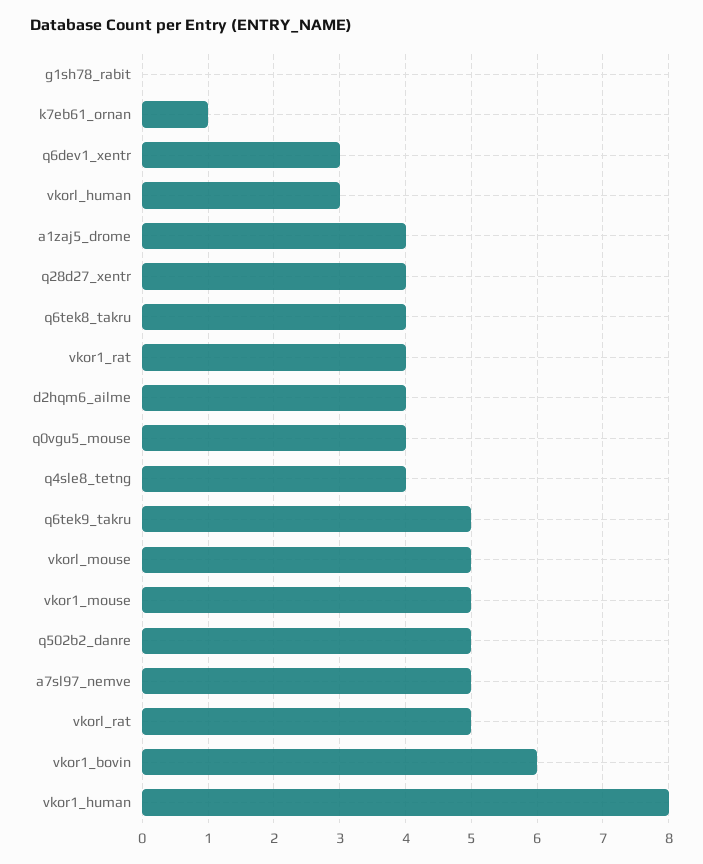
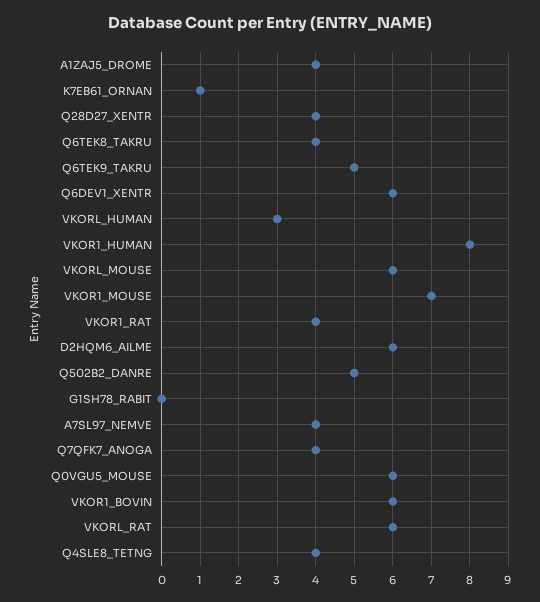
  {
    "g1sh78_rabit": 0,
    "k7eb61_ornan": 1,
-   "q6dev1_xentr": 3,
+   "q6dev1_xentr": 6,
    "vkorl_human": 3,
    "a1zaj5_drome": 4,
    "q28d27_xentr": 4,
    "q6tek8_takru": 4,
    "vkor1_rat": 4,
-   "d2hqm6_ailme": 4,
+   "d2hqm6_ailme": 6,
-   "q0vgu5_mouse": 4,
+   "q0vgu5_mouse": 6,
    "q4sle8_tetng": 4,
    "q6tek9_takru": 5,
-   "vkorl_mouse": 5,
+   "vkorl_mouse": 6,
-   "vkor1_mouse": 5,
+   "vkor1_mouse": 7,
    "q502b2_danre": 5,
-   "a7sl97_nemve": 5,
+   "a7sl97_nemve": 4,
-   "vkorl_rat": 5,
+   "vkorl_rat": 6,
    "vkor1_bovin": 6,
-   "vkor1_human": 8
+   "vkor1_human": 8,
+   "Q7QFK7_ANOGA": 4
  }

